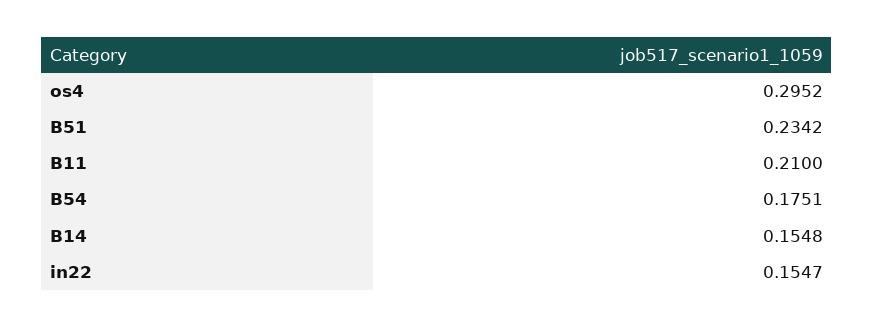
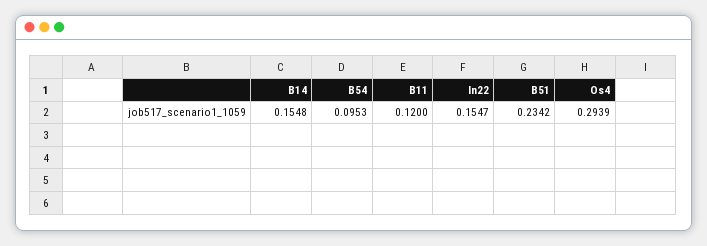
  {
-   "os4": 0.2952,
+   "os4": 0.2939,
    "B51": 0.2342,
-   "B11": 0.21,
+   "B11": 0.12,
-   "B54": 0.1751,
+   "B54": 0.0953,
    "B14": 0.1548,
    "in22": 0.1547
  }

